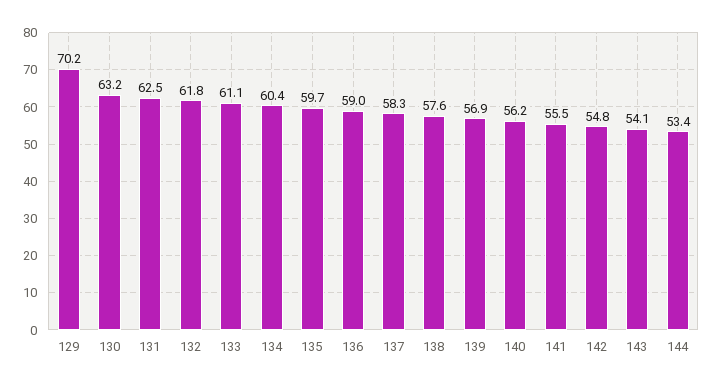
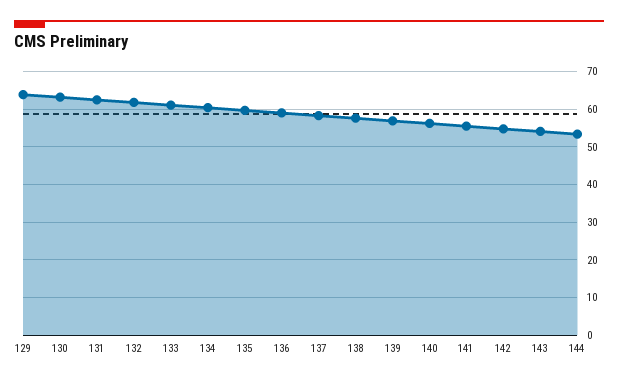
  {
-   "129": 70.2,
+   "129": 64,
    "130": 63.2,
    "131": 62.5,
    "132": 61.8,
    "133": 61.1,
    "134": 60.4,
    "135": 59.7,
    "136": 59,
    "137": 58.3,
    "138": 57.6,
    "139": 56.9,
    "140": 56.2,
    "141": 55.5,
    "142": 54.8,
    "143": 54.1,
    "144": 53.4
  }

